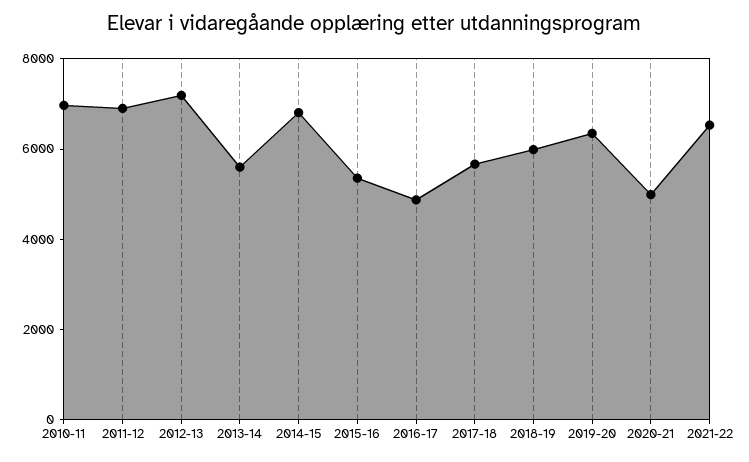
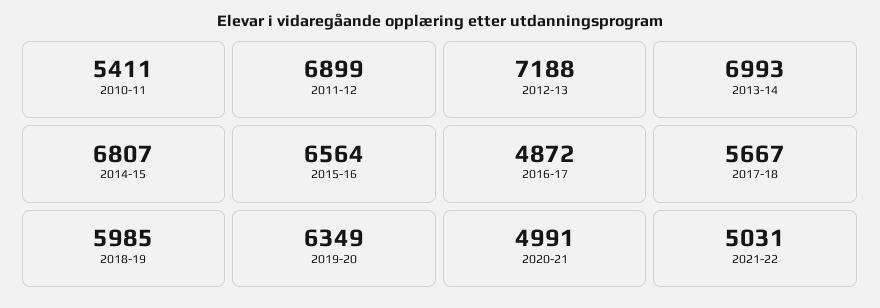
  {
-   "2010-11": 7000,
+   "2010-11": 5411,
    "2011-12": 6899,
    "2012-13": 7188,
-   "2013-14": 5500,
+   "2013-14": 6993,
    "2014-15": 6807,
-   "2015-16": 5500,
+   "2015-16": 6564,
    "2016-17": 4872,
    "2017-18": 5667,
    "2018-19": 5985,
    "2019-20": 6349,
    "2020-21": 4991,
-   "2021-22": 6500
+   "2021-22": 5031
  }

